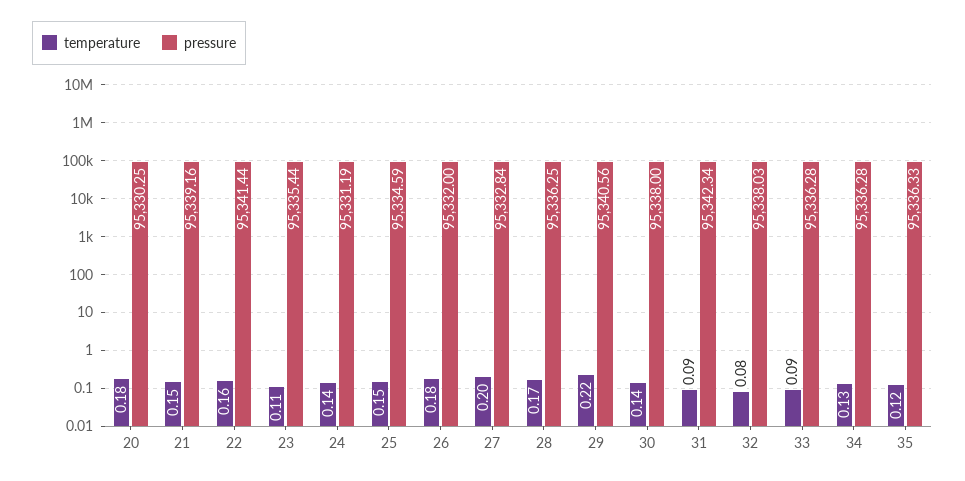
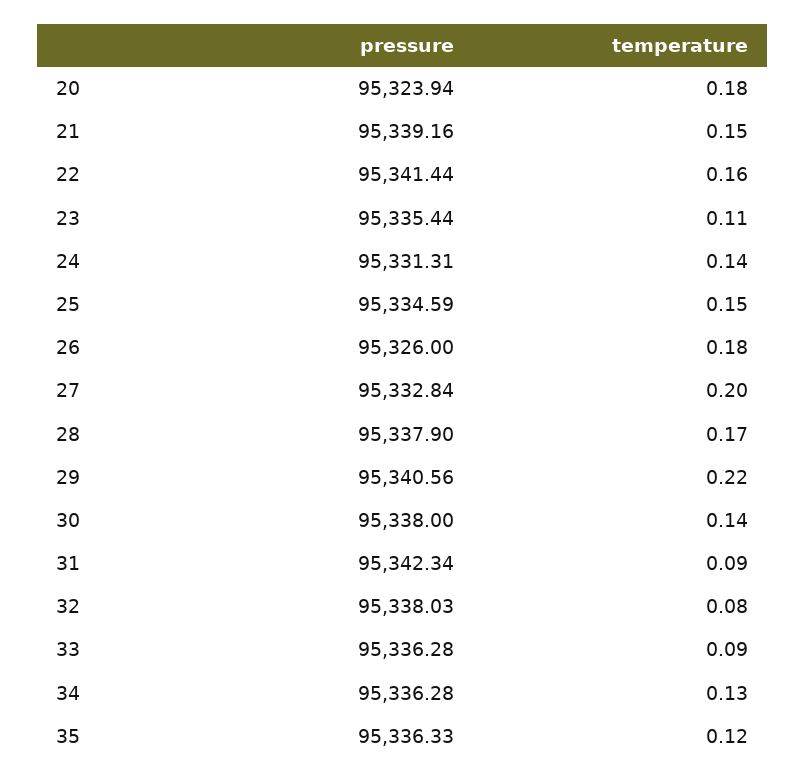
  {
    "temperature": {
      "20": 0.18,
      "21": 0.15,
      "22": 0.16,
      "23": 0.11,
      "24": 0.14,
      "25": 0.15,
      "26": 0.18,
      "27": 0.2,
      "28": 0.17,
      "29": 0.22,
      "30": 0.14,
      "31": 0.09,
      "32": 0.08,
      "33": 0.09,
      "34": 0.13,
      "35": 0.12
    },
    "pressure": {
-     "20": 95330.25,
+     "20": 95323.94,
      "21": 95339.16,
      "22": 95341.44,
      "23": 95335.44,
-     "24": 95331.19,
+     "24": 95331.31,
      "25": 95334.59,
-     "26": 95332,
+     "26": 95326,
      "27": 95332.84,
-     "28": 95336.25,
+     "28": 95337.9,
      "29": 95340.56,
      "30": 95338,
      "31": 95342.34,
      "32": 95338.03,
      "33": 95336.28,
      "34": 95336.28,
      "35": 95336.33
    }
  }

